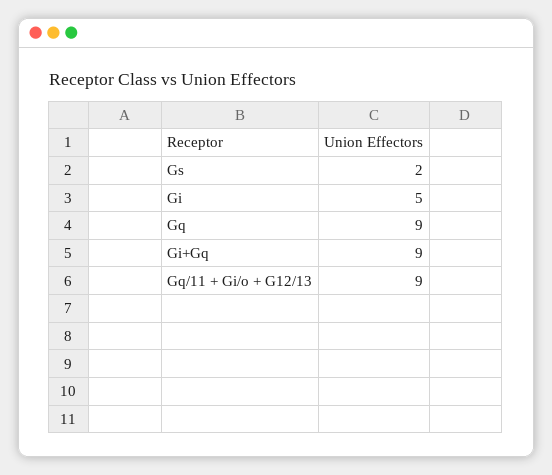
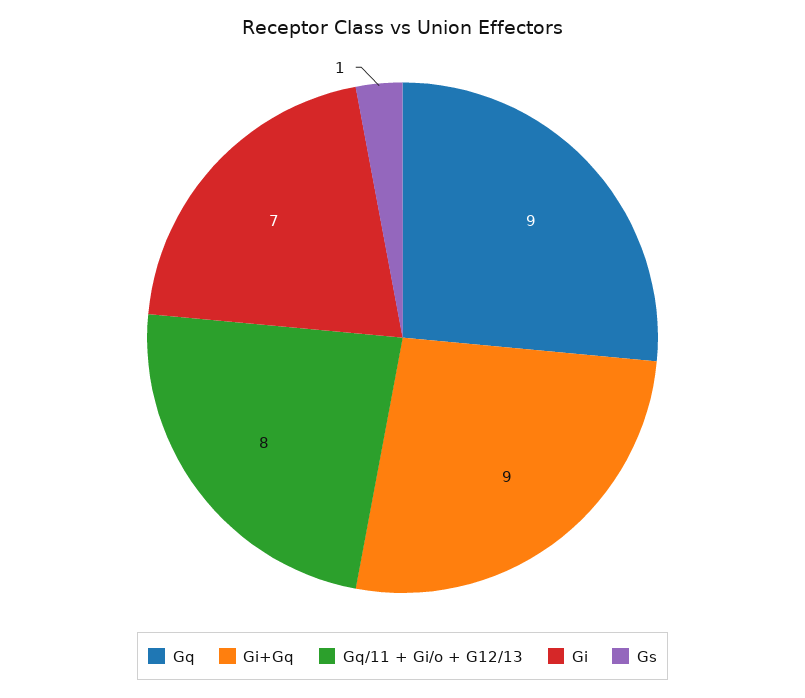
  {
-   "Gs": 2,
+   "Gs": 1,
-   "Gi": 5,
+   "Gi": 7,
    "Gq": 9,
    "Gi+Gq": 9,
-   "Gq/11 + Gi/o + G12/13": 9
+   "Gq/11 + Gi/o + G12/13": 8
  }

